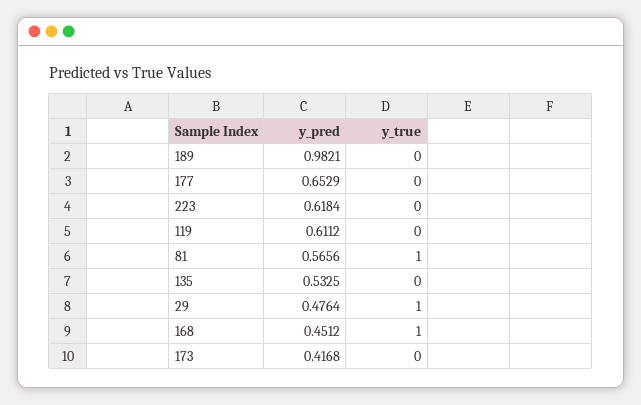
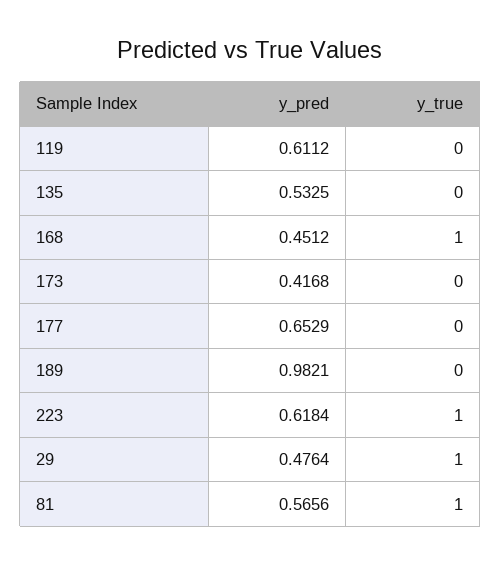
  {
    "y_pred": {
      "189": 0.9821,
      "177": 0.6529,
      "223": 0.6184,
      "119": 0.6112,
      "81": 0.5656,
      "135": 0.5325,
      "29": 0.4764,
      "168": 0.4512,
      "173": 0.4168
    },
    "y_true": {
      "189": 0,
      "177": 0,
-     "223": 0,
+     "223": 1,
      "119": 0,
      "81": 1,
      "135": 0,
      "29": 1,
      "168": 1,
      "173": 0
    }
  }

